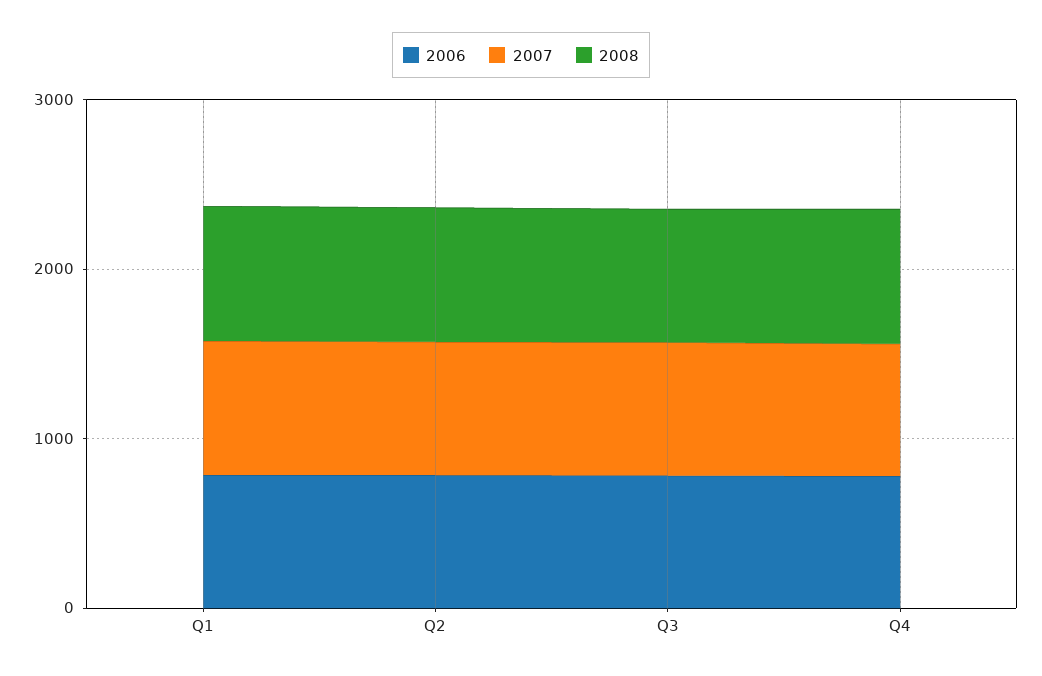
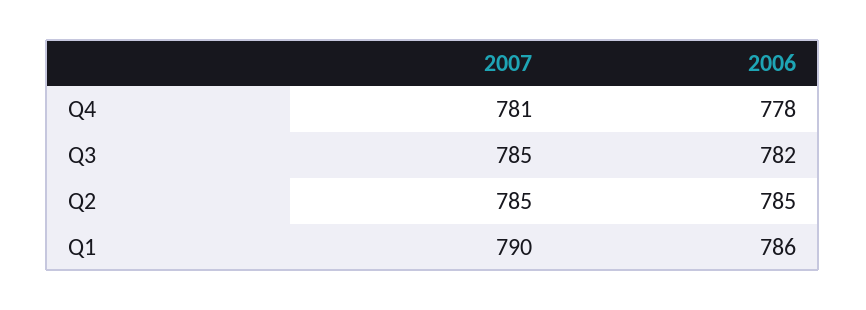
  {
    "2006": {
      "Q1": 786,
      "Q2": 785,
      "Q3": 782,
      "Q4": 778
    },
    "2007": {
      "Q1": 790,
      "Q2": 785,
      "Q3": 785,
      "Q4": 781
-   },
+   }
-   "2008": {
-     "Q1": 800,
-     "Q2": 800,
-     "Q3": 800,
-     "Q4": 800
-   }
  }

